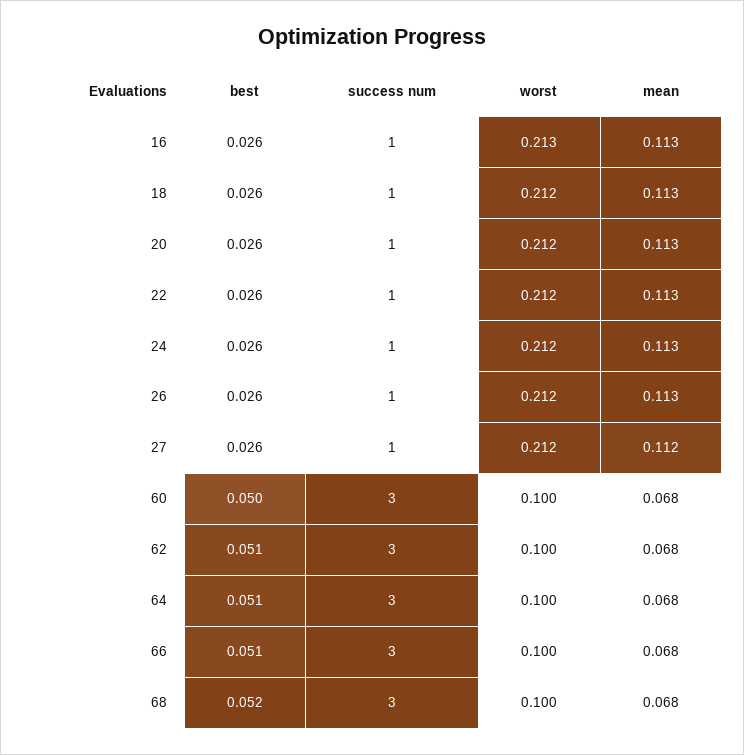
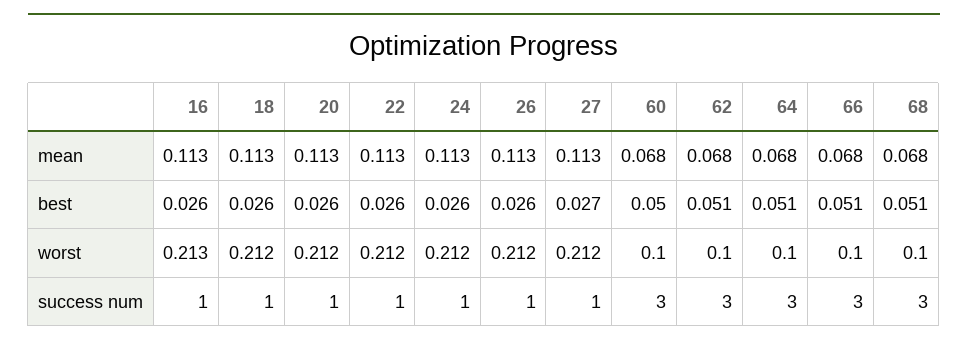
  {
    "best": {
      "16": 0.026,
      "18": 0.026,
      "20": 0.026,
      "22": 0.026,
      "24": 0.026,
      "26": 0.026,
-     "27": 0.026,
+     "27": 0.027,
      "60": 0.05,
      "62": 0.051,
      "64": 0.051,
      "66": 0.051,
-     "68": 0.052
+     "68": 0.051
    },
    "success num": {
      "16": 1,
      "18": 1,
      "20": 1,
      "22": 1,
      "24": 1,
      "26": 1,
      "27": 1,
      "60": 3,
      "62": 3,
      "64": 3,
      "66": 3,
      "68": 3
    },
    "worst": {
      "16": 0.213,
      "18": 0.212,
      "20": 0.212,
      "22": 0.212,
      "24": 0.212,
      "26": 0.212,
      "27": 0.212,
      "60": 0.1,
      "62": 0.1,
      "64": 0.1,
      "66": 0.1,
      "68": 0.1
    },
    "mean": {
      "16": 0.113,
      "18": 0.113,
      "20": 0.113,
      "22": 0.113,
      "24": 0.113,
      "26": 0.113,
-     "27": 0.112,
+     "27": 0.113,
      "60": 0.068,
      "62": 0.068,
      "64": 0.068,
      "66": 0.068,
      "68": 0.068
    }
  }

